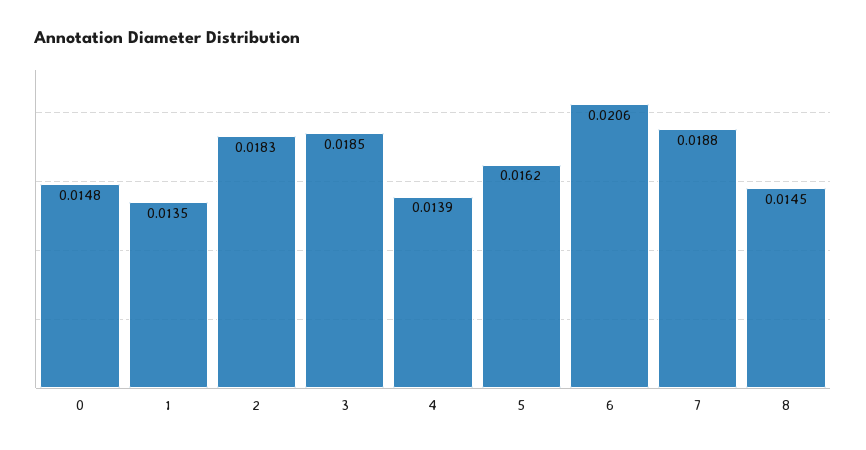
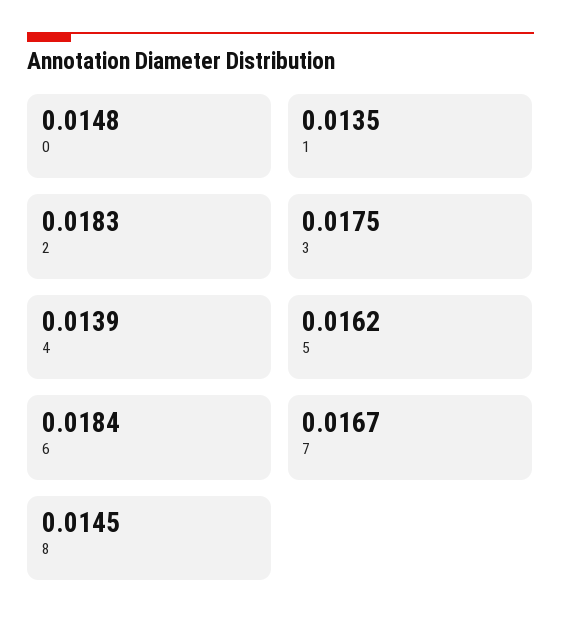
  {
    "0": 0.0148,
    "1": 0.0135,
    "2": 0.0183,
-   "3": 0.0185,
+   "3": 0.0175,
    "4": 0.0139,
    "5": 0.0162,
-   "6": 0.0206,
+   "6": 0.0184,
-   "7": 0.0188,
+   "7": 0.0167,
    "8": 0.0145
  }

